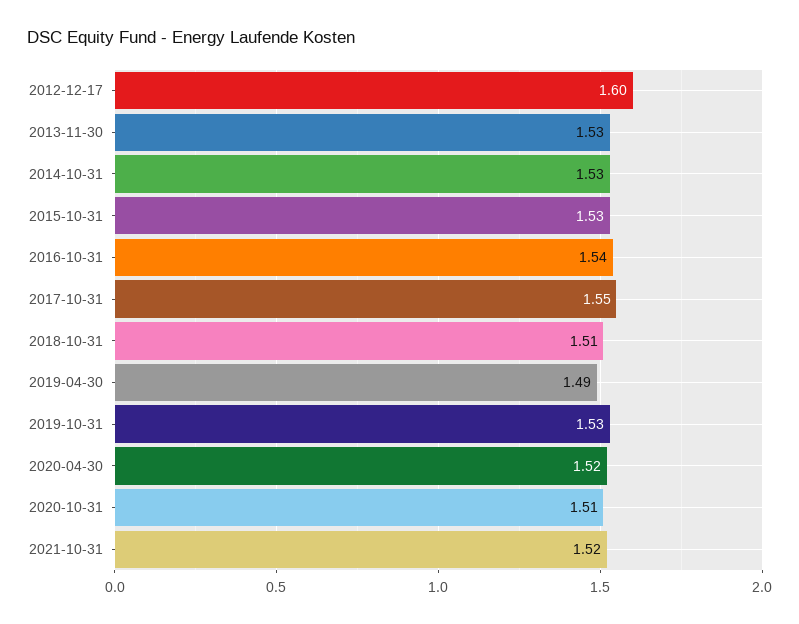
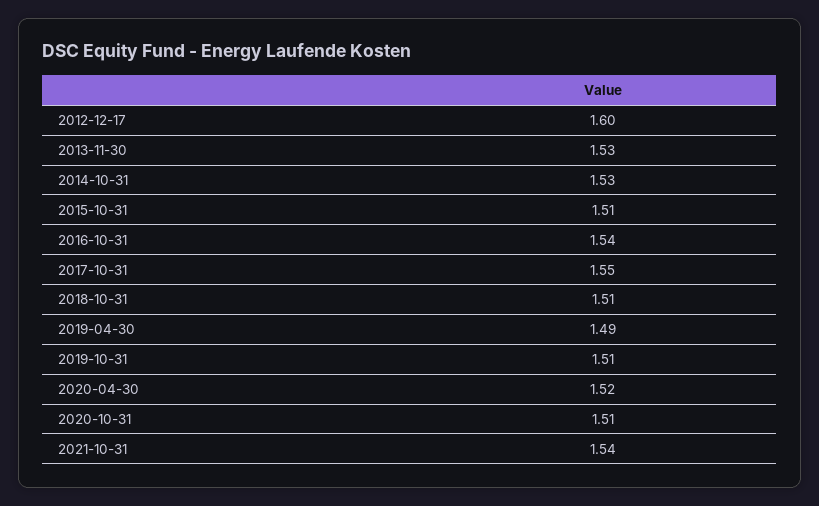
  {
    "2012-12-17": 1.6,
    "2013-11-30": 1.53,
    "2014-10-31": 1.53,
-   "2015-10-31": 1.53,
+   "2015-10-31": 1.51,
    "2016-10-31": 1.54,
    "2017-10-31": 1.55,
    "2018-10-31": 1.51,
    "2019-04-30": 1.49,
-   "2019-10-31": 1.53,
+   "2019-10-31": 1.51,
    "2020-04-30": 1.52,
    "2020-10-31": 1.51,
-   "2021-10-31": 1.52
+   "2021-10-31": 1.54
  }

